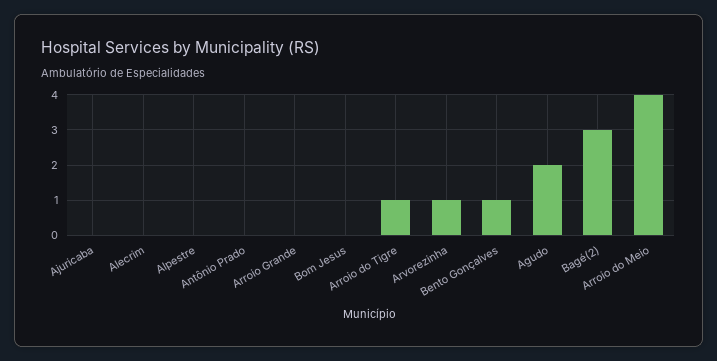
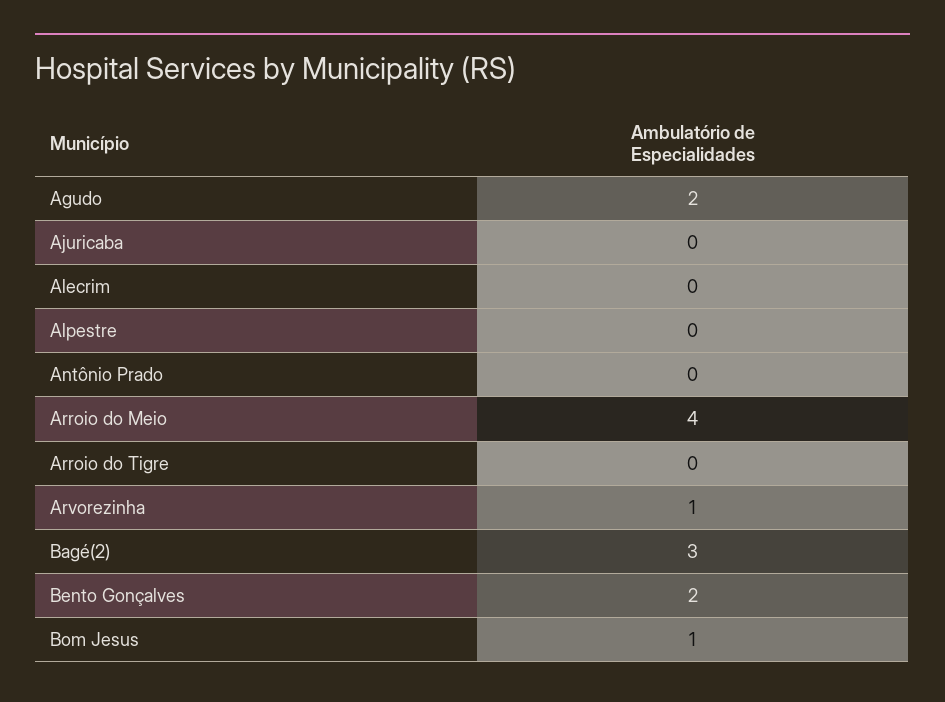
  {
    "Ajuricaba": 0,
    "Alecrim": 0,
    "Alpestre": 0,
    "Antônio Prado": 0,
-   "Arroio Grande": 0,
-   "Bom Jesus": 0,
+   "Bom Jesus": 1,
-   "Arroio do Tigre": 1,
+   "Arroio do Tigre": 0,
    "Arvorezinha": 1,
-   "Bento Gonçalves": 1,
+   "Bento Gonçalves": 2,
    "Agudo": 2,
    "Bagé(2)": 3,
    "Arroio do Meio": 4
  }

